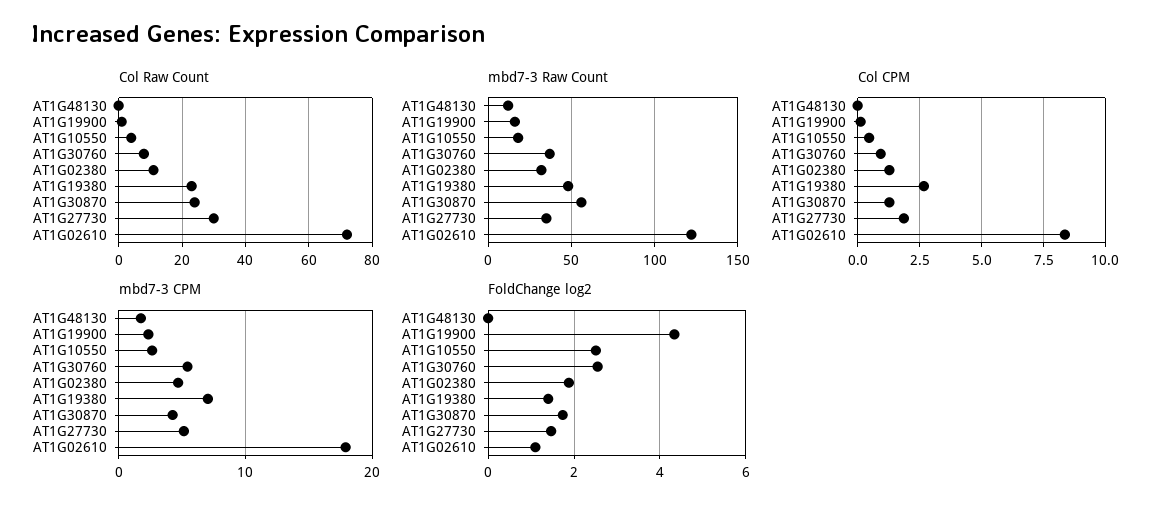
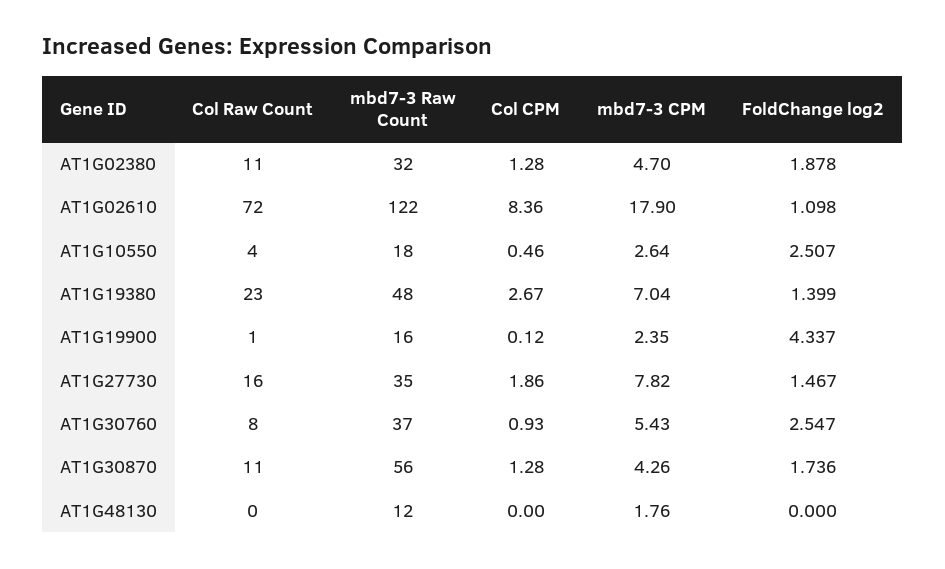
  {
    "Col Raw Count": {
      "AT1G48130": 0,
      "AT1G19900": 1,
      "AT1G10550": 4,
      "AT1G30760": 8,
      "AT1G02380": 11,
      "AT1G19380": 23,
-     "AT1G30870": 25,
+     "AT1G30870": 11,
-     "AT1G27730": 30,
+     "AT1G27730": 16,
      "AT1G02610": 72
    },
    "mbd7-3 Raw Count": {
      "AT1G48130": 12,
      "AT1G19900": 16,
      "AT1G10550": 18,
      "AT1G30760": 37,
      "AT1G02380": 32,
      "AT1G19380": 48,
      "AT1G30870": 56,
      "AT1G27730": 35,
      "AT1G02610": 122
    },
    "Col CPM": {
      "AT1G48130": 0,
      "AT1G19900": 0.12,
      "AT1G10550": 0.46,
      "AT1G30760": 0.93,
      "AT1G02380": 1.28,
      "AT1G19380": 2.67,
      "AT1G30870": 1.28,
      "AT1G27730": 1.86,
      "AT1G02610": 8.36
    },
    "mbd7-3 CPM": {
      "AT1G48130": 1.76,
      "AT1G19900": 2.35,
      "AT1G10550": 2.64,
      "AT1G30760": 5.43,
      "AT1G02380": 4.7,
      "AT1G19380": 7.04,
      "AT1G30870": 4.26,
-     "AT1G27730": 5,
+     "AT1G27730": 7.82,
      "AT1G02610": 17.9
    },
    "FoldChange log2": {
      "AT1G48130": 0,
      "AT1G19900": 4.337,
      "AT1G10550": 2.507,
      "AT1G30760": 2.547,
      "AT1G02380": 1.878,
      "AT1G19380": 1.399,
      "AT1G30870": 1.736,
      "AT1G27730": 1.467,
      "AT1G02610": 1.098
    }
  }

